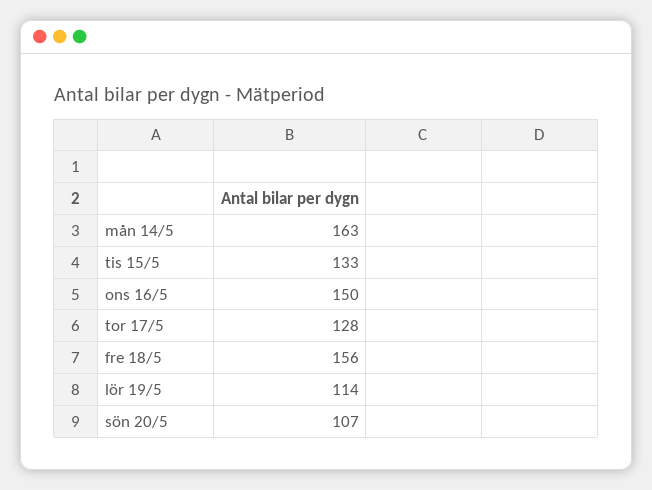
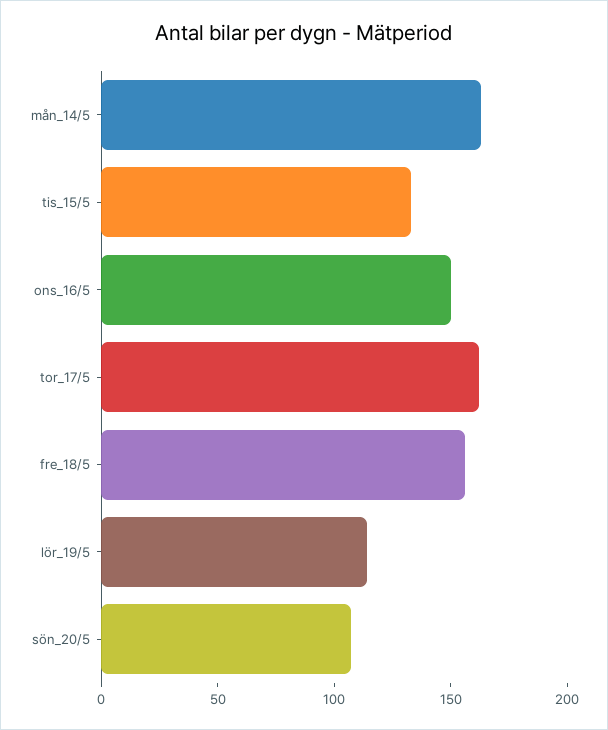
  {
    "mån 14/5": 163,
    "tis 15/5": 133,
    "ons 16/5": 150,
-   "tor 17/5": 128,
+   "tor 17/5": 160,
    "fre 18/5": 156,
    "lör 19/5": 114,
    "sön 20/5": 107
  }

